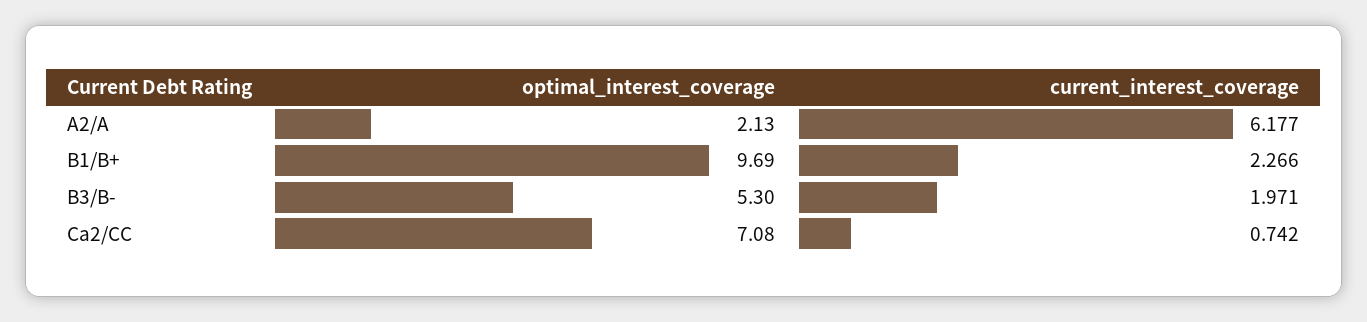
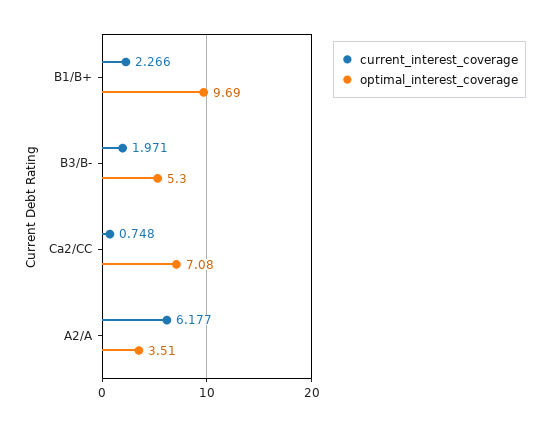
  {
    "optimal_interest_coverage": {
-     "A2/A": 2.13,
+     "A2/A": 3.51,
      "B1/B+": 9.69,
      "B3/B-": 5.3,
      "Ca2/CC": 7.08
    },
    "current_interest_coverage": {
      "A2/A": 6.177,
      "B1/B+": 2.266,
      "B3/B-": 1.971,
-     "Ca2/CC": 0.742
+     "Ca2/CC": 0.748
    }
  }

